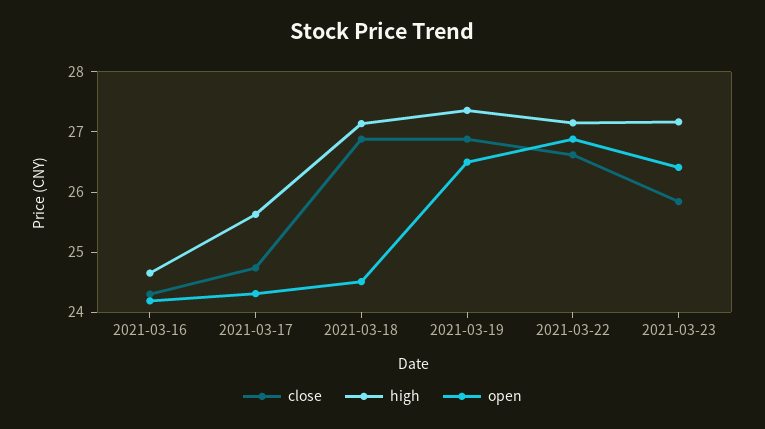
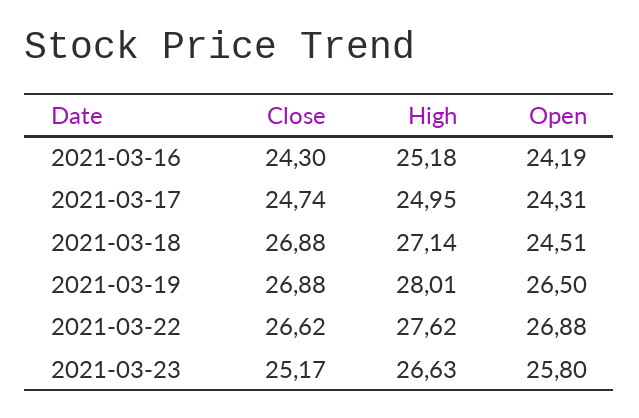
  {
    "close": {
      "2021-03-16": 24.3,
      "2021-03-17": 24.74,
      "2021-03-18": 26.88,
      "2021-03-19": 26.88,
      "2021-03-22": 26.62,
-     "2021-03-23": 25.8
+     "2021-03-23": 25.17
    },
    "high": {
-     "2021-03-16": 24.6,
+     "2021-03-16": 25.18,
-     "2021-03-17": 25.6,
+     "2021-03-17": 24.95,
      "2021-03-18": 27.14,
-     "2021-03-19": 27.4,
+     "2021-03-19": 28.01,
-     "2021-03-22": 27.2,
+     "2021-03-22": 27.62,
-     "2021-03-23": 27.2
+     "2021-03-23": 26.63
    },
    "open": {
      "2021-03-16": 24.19,
      "2021-03-17": 24.31,
      "2021-03-18": 24.51,
      "2021-03-19": 26.5,
      "2021-03-22": 26.88,
-     "2021-03-23": 26.4
+     "2021-03-23": 25.8
    }
  }

